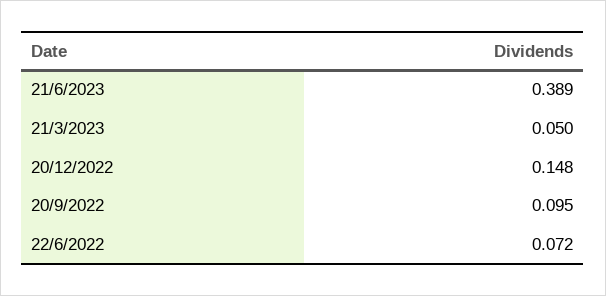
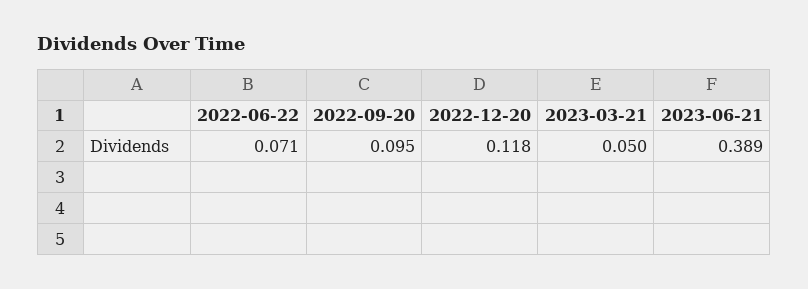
  {
    "21/6/2023": 0.389,
    "21/3/2023": 0.05,
-   "20/12/2022": 0.148,
+   "20/12/2022": 0.118,
    "20/9/2022": 0.095,
-   "22/6/2022": 0.072
+   "22/6/2022": 0.071
  }

